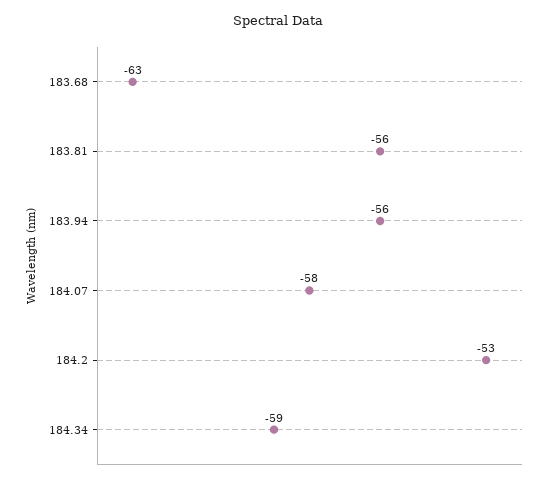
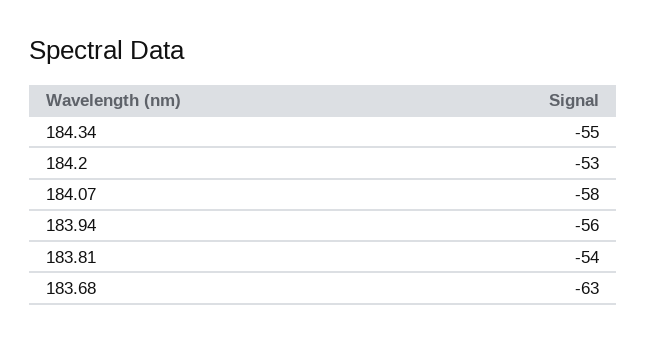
  {
    "183.68": -63,
-   "183.81": -56,
+   "183.81": -54,
    "183.94": -56,
    "184.07": -58,
    "184.2": -53,
-   "184.34": -59
+   "184.34": -55
  }

